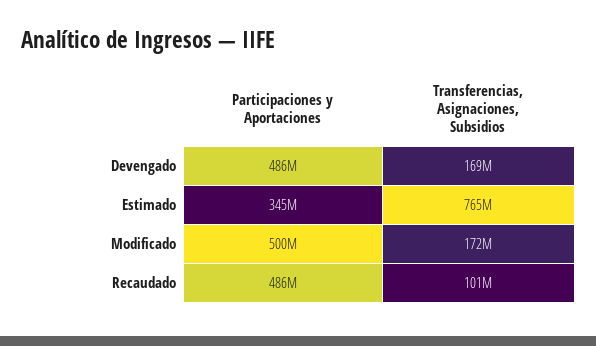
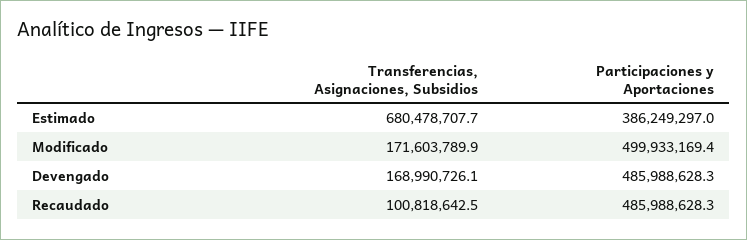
  {
    "Participaciones y Aportaciones": {
      "Devengado": 485988628.3,
-     "Estimado": 345000000,
+     "Estimado": 386249297,
      "Modificado": 499933169.4,
      "Recaudado": 485988628.3
    },
    "Transferencias, Asignaciones, Subsidios": {
      "Devengado": 168990726.1,
-     "Estimado": 765000000,
+     "Estimado": 680478707.7,
      "Modificado": 171603789.9,
      "Recaudado": 100818642.5
    }
  }

